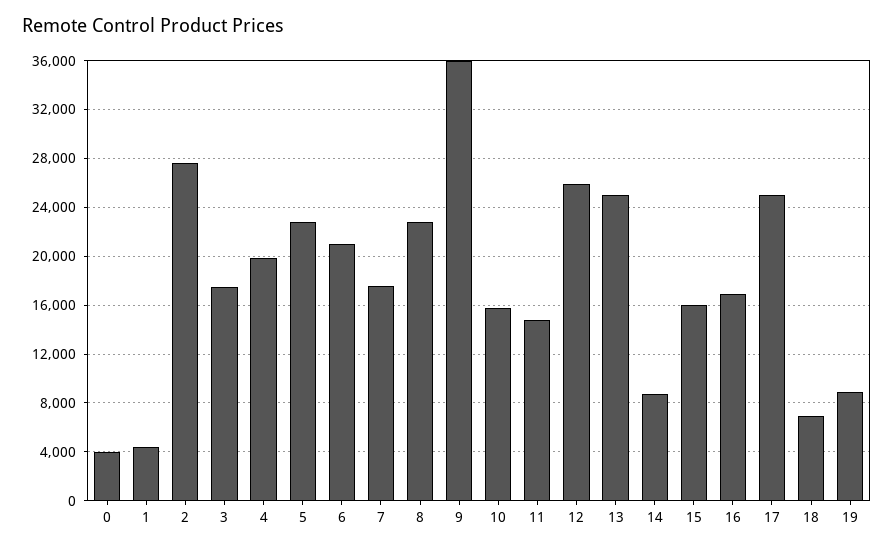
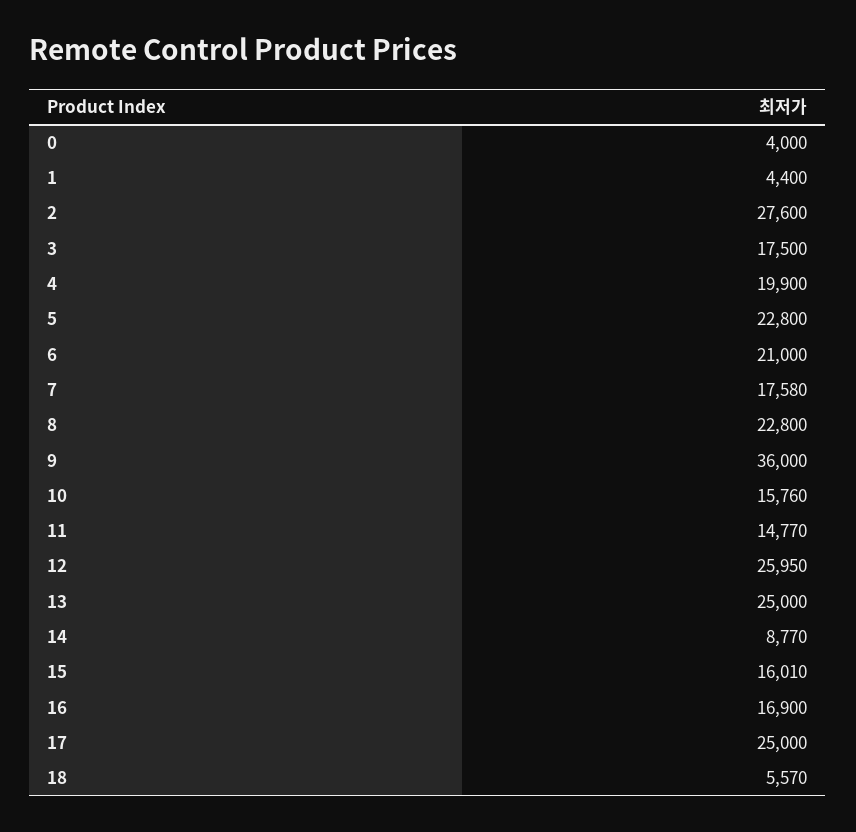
  {
    "0": 4000,
    "1": 4400,
    "2": 27600,
    "3": 17500,
    "4": 19900,
    "5": 22800,
    "6": 21000,
    "7": 17580,
    "8": 22800,
    "9": 36000,
    "10": 15760,
    "11": 14770,
    "12": 25950,
    "13": 25000,
    "14": 8770,
    "15": 16010,
    "16": 16900,
    "17": 25000,
-   "18": 7000,
+   "18": 5570
-   "19": 9000
  }

